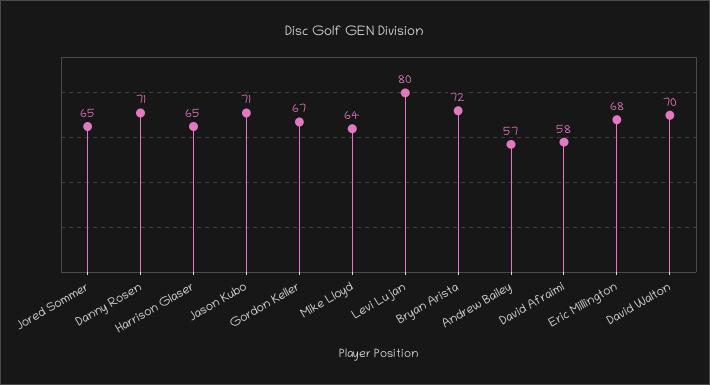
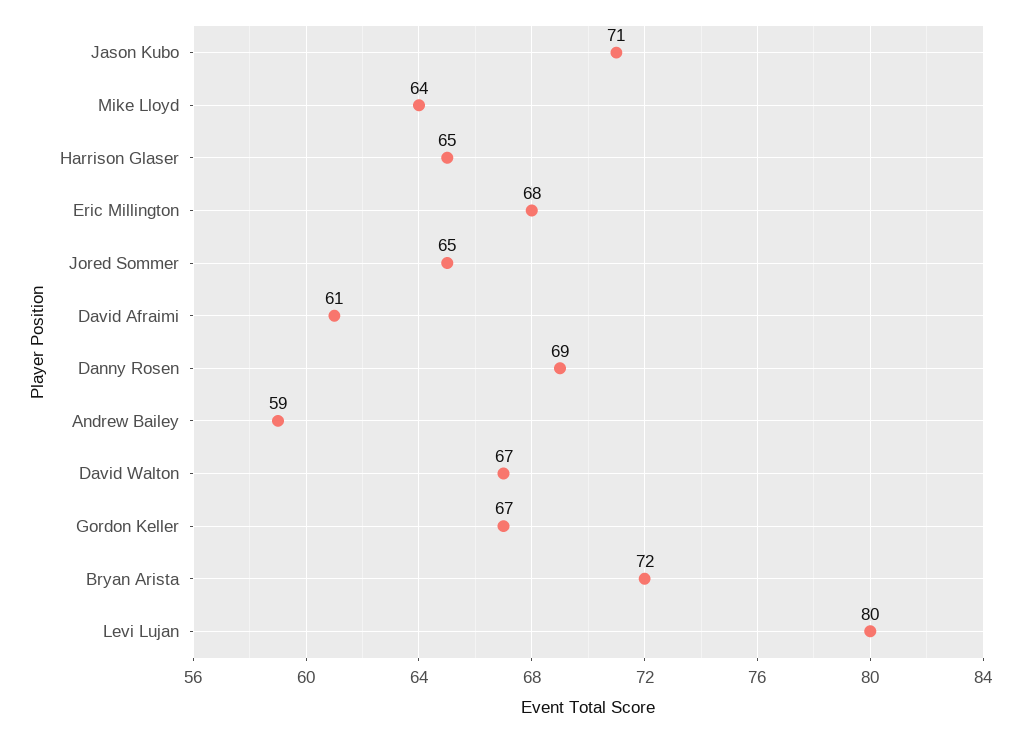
  {
    "Jored Sommer": 65,
-   "Danny Rosen": 71,
+   "Danny Rosen": 69,
    "Harrison Glaser": 65,
    "Jason Kubo": 71,
    "Gordon Keller": 67,
    "Mike Lloyd": 64,
    "Levi Lujan": 80,
    "Bryan Arista": 72,
-   "Andrew Bailey": 57,
+   "Andrew Bailey": 59,
-   "David Afraimi": 58,
+   "David Afraimi": 61,
    "Eric Millington": 68,
-   "David Walton": 70
+   "David Walton": 67
  }

